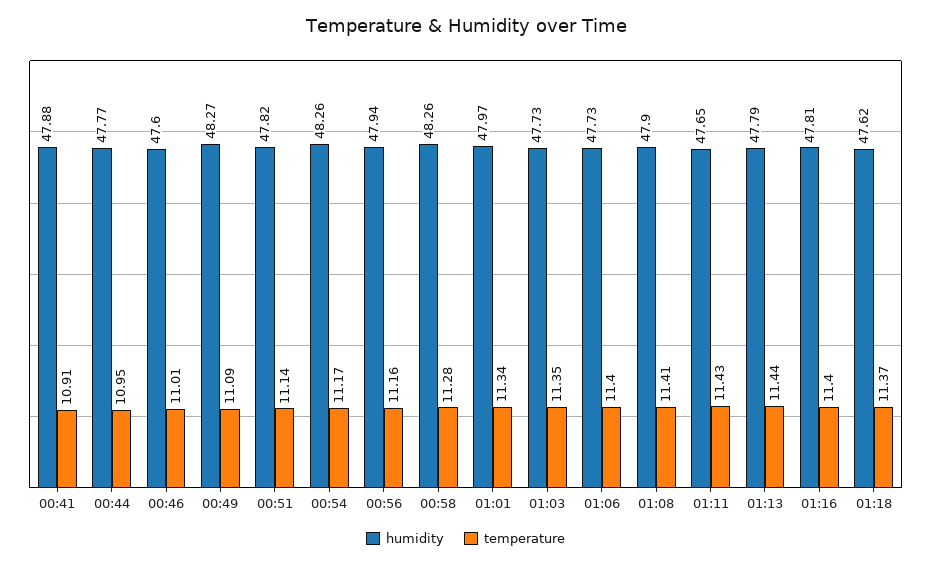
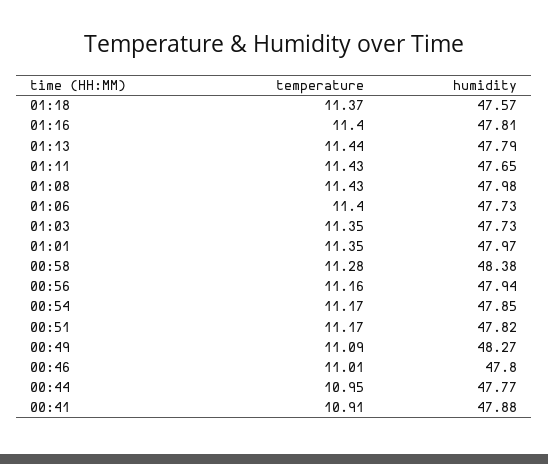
  {
    "humidity": {
      "00:41": 47.88,
      "00:44": 47.77,
-     "00:46": 47.6,
+     "00:46": 47.8,
      "00:49": 48.27,
      "00:51": 47.82,
-     "00:54": 48.26,
+     "00:54": 47.85,
      "00:56": 47.94,
-     "00:58": 48.26,
+     "00:58": 48.38,
      "01:01": 47.97,
      "01:03": 47.73,
      "01:06": 47.73,
-     "01:08": 47.9,
+     "01:08": 47.98,
      "01:11": 47.65,
      "01:13": 47.79,
      "01:16": 47.81,
-     "01:18": 47.62
+     "01:18": 47.57
    },
    "temperature": {
      "00:41": 10.91,
      "00:44": 10.95,
      "00:46": 11.01,
      "00:49": 11.09,
-     "00:51": 11.14,
+     "00:51": 11.17,
      "00:54": 11.17,
      "00:56": 11.16,
      "00:58": 11.28,
-     "01:01": 11.34,
+     "01:01": 11.35,
      "01:03": 11.35,
      "01:06": 11.4,
-     "01:08": 11.41,
+     "01:08": 11.43,
      "01:11": 11.43,
      "01:13": 11.44,
      "01:16": 11.4,
      "01:18": 11.37
    }
  }

